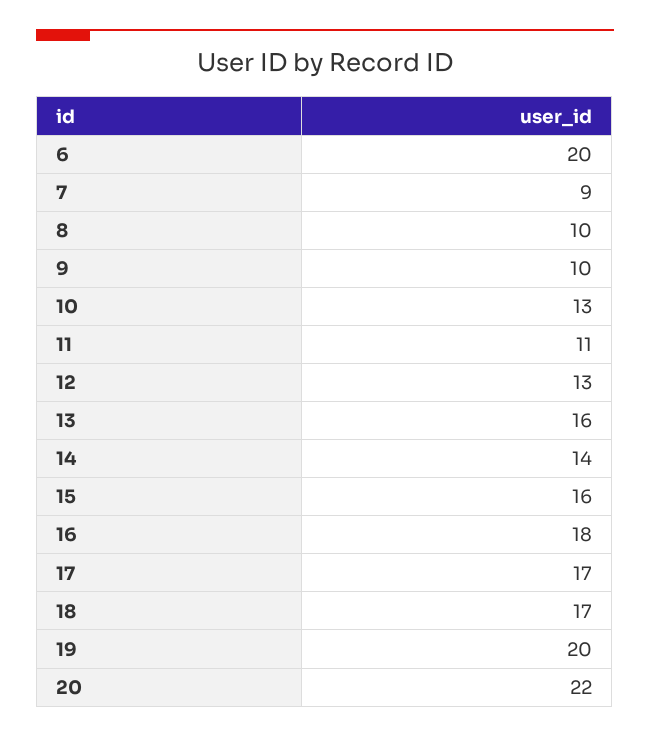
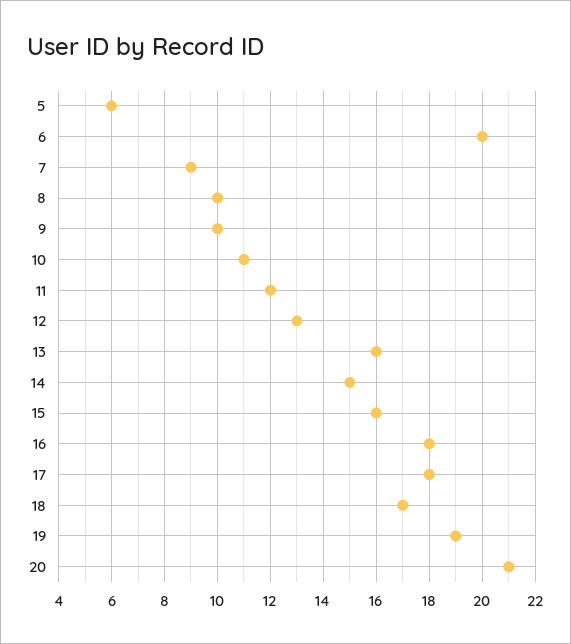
  {
    "6": 20,
    "7": 9,
    "8": 10,
    "9": 10,
-   "10": 13,
+   "10": 11,
-   "11": 11,
+   "11": 12,
    "12": 13,
    "13": 16,
-   "14": 14,
+   "14": 15,
    "15": 16,
    "16": 18,
-   "17": 17,
+   "17": 18,
    "18": 17,
-   "19": 20,
+   "19": 19,
-   "20": 22
+   "20": 21,
+   "5": 6
  }

